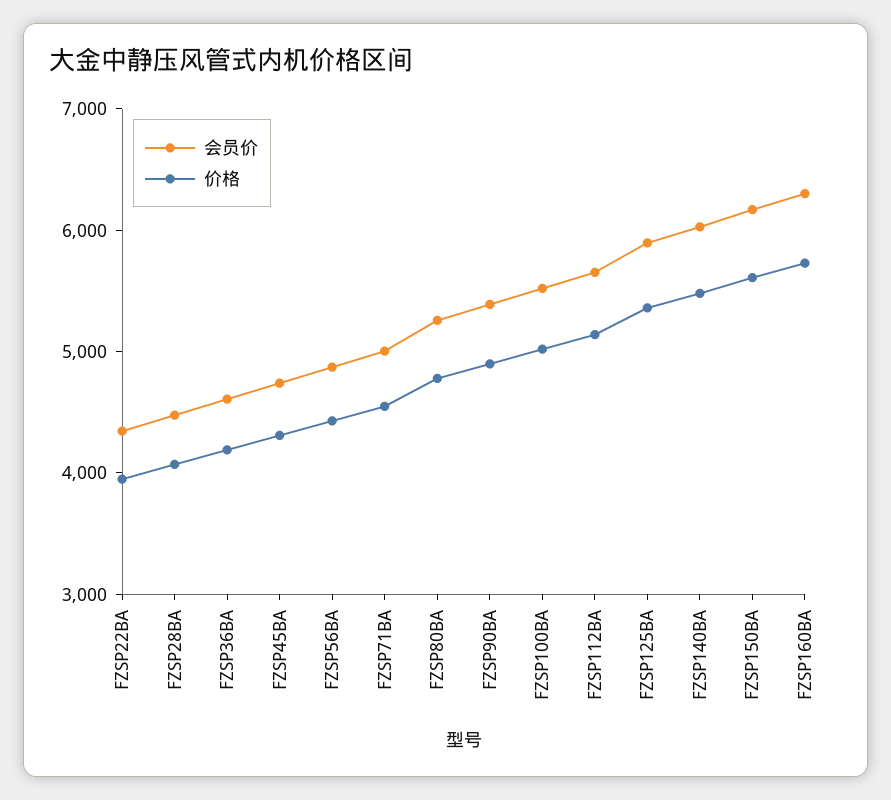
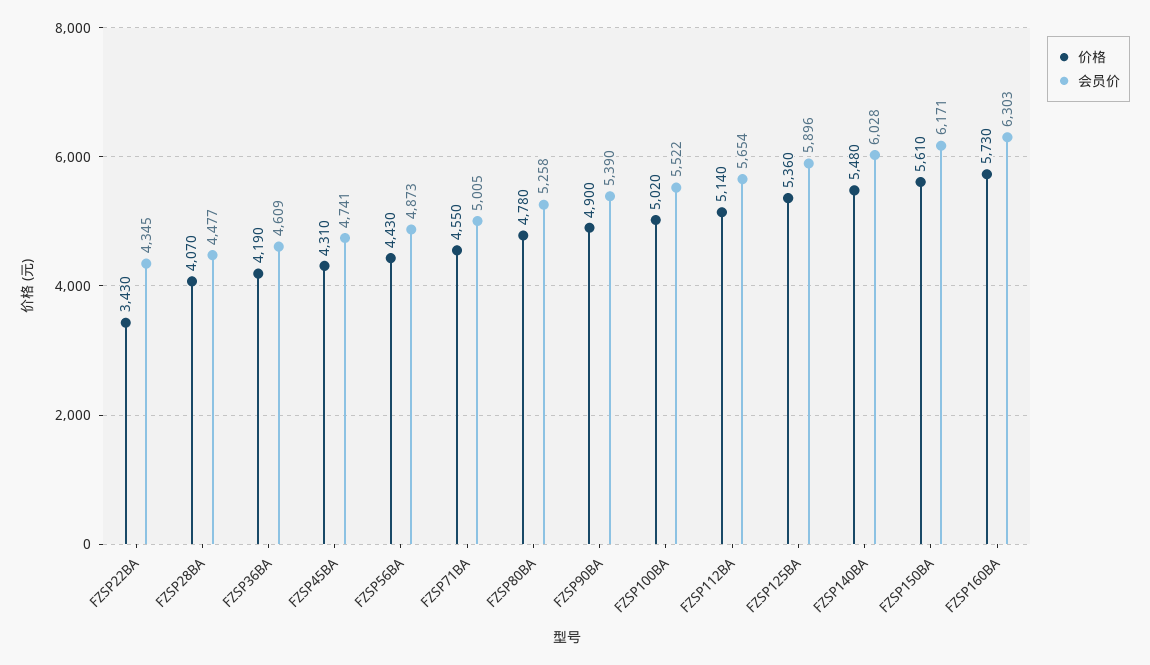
  {
    "会员价": {
      "FZSP22BA": 4345,
      "FZSP28BA": 4477,
      "FZSP36BA": 4609,
      "FZSP45BA": 4741,
      "FZSP56BA": 4873,
      "FZSP71BA": 5005,
      "FZSP80BA": 5258,
      "FZSP90BA": 5390,
      "FZSP100BA": 5522,
      "FZSP112BA": 5654,
      "FZSP125BA": 5896,
      "FZSP140BA": 6028,
      "FZSP150BA": 6171,
      "FZSP160BA": 6303
    },
    "价格": {
-     "FZSP22BA": 4000,
+     "FZSP22BA": 3430,
      "FZSP28BA": 4070,
      "FZSP36BA": 4190,
      "FZSP45BA": 4310,
      "FZSP56BA": 4430,
      "FZSP71BA": 4550,
      "FZSP80BA": 4780,
      "FZSP90BA": 4900,
      "FZSP100BA": 5020,
      "FZSP112BA": 5140,
      "FZSP125BA": 5360,
      "FZSP140BA": 5480,
      "FZSP150BA": 5610,
      "FZSP160BA": 5730
    }
  }

